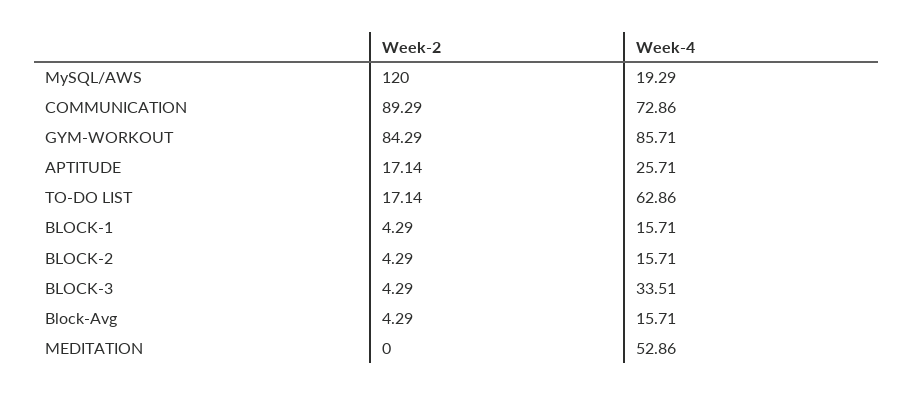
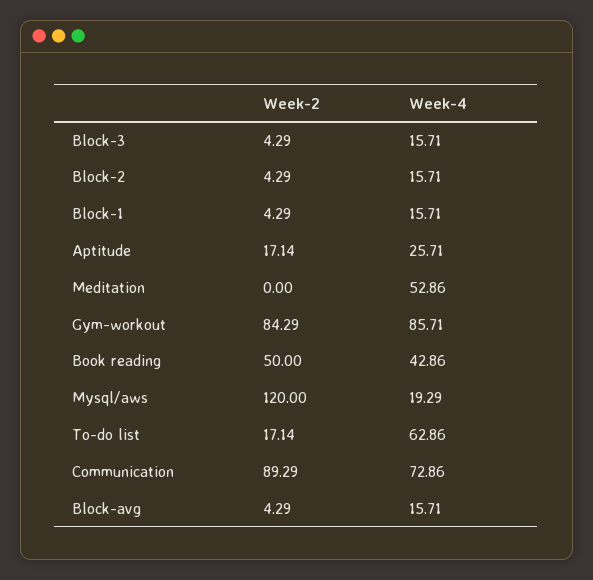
  {
    "Week-2": {
      "MySQL/AWS": 120,
      "COMMUNICATION": 89.29,
      "GYM-WORKOUT": 84.29,
      "APTITUDE": 17.14,
      "TO-DO LIST": 17.14,
      "BLOCK-1": 4.29,
      "BLOCK-2": 4.29,
      "BLOCK-3": 4.29,
      "Block-Avg": 4.29,
-     "MEDITATION": 0
+     "MEDITATION": 0,
+     "Book reading": 50
    },
    "Week-4": {
      "MySQL/AWS": 19.29,
      "COMMUNICATION": 72.86,
      "GYM-WORKOUT": 85.71,
      "APTITUDE": 25.71,
      "TO-DO LIST": 62.86,
      "BLOCK-1": 15.71,
      "BLOCK-2": 15.71,
-     "BLOCK-3": 33.51,
+     "BLOCK-3": 15.71,
      "Block-Avg": 15.71,
-     "MEDITATION": 52.86
+     "MEDITATION": 52.86,
+     "Book reading": 42.86
    }
  }

